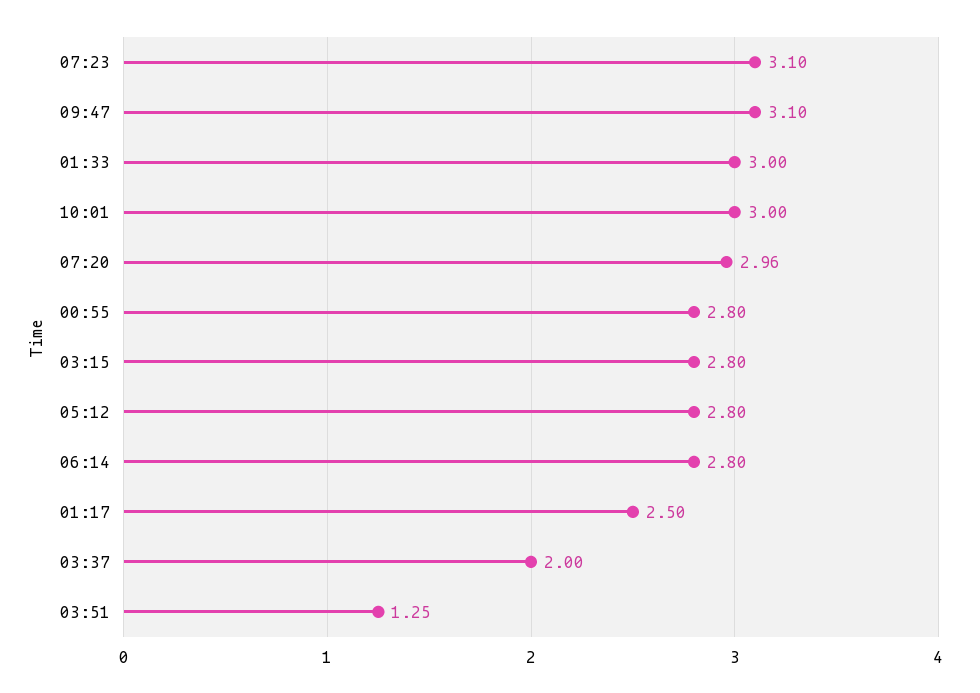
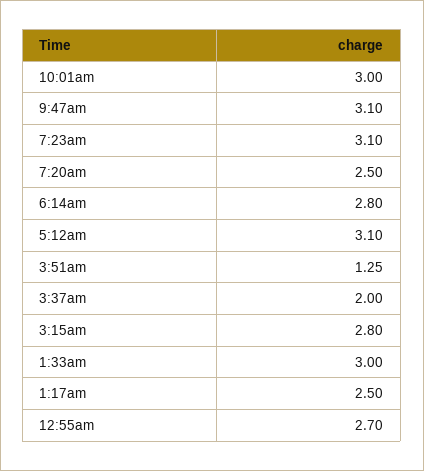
  {
    "07:23": 3.1,
    "09:47": 3.1,
    "01:33": 3,
    "10:01": 3,
-   "07:20": 2.96,
+   "07:20": 2.5,
-   "00:55": 2.8,
+   "00:55": 2.7,
    "03:15": 2.8,
-   "05:12": 2.8,
+   "05:12": 3.1,
    "06:14": 2.8,
    "01:17": 2.5,
    "03:37": 2,
    "03:51": 1.25
  }

